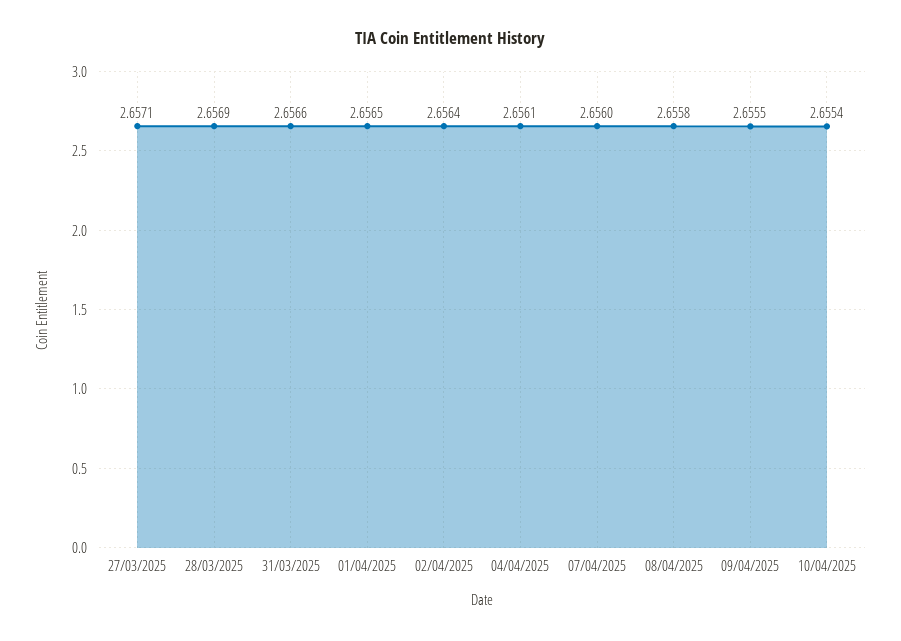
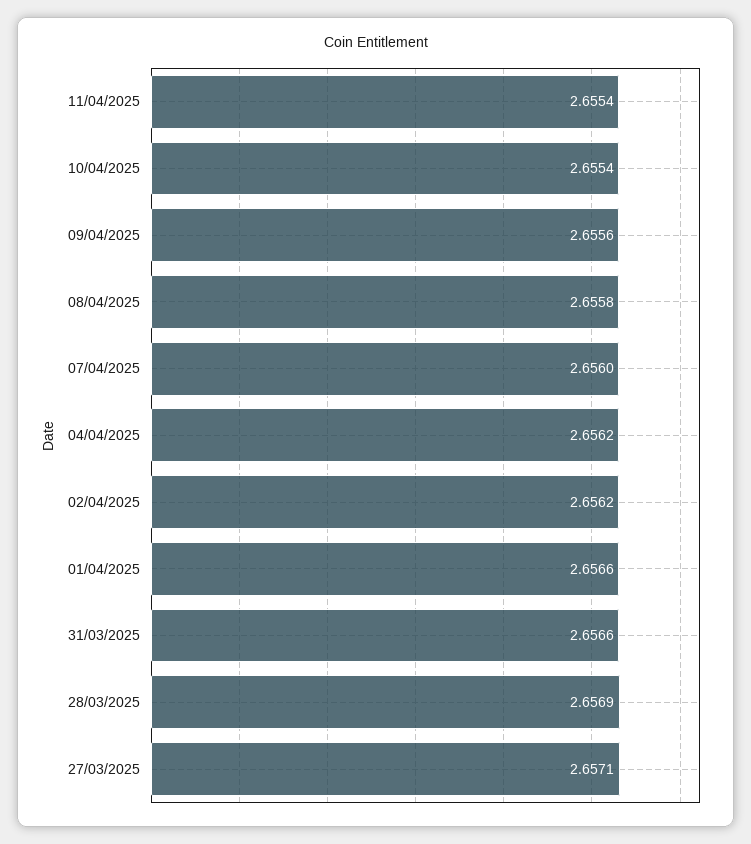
  {
    "27/03/2025": 2.6571,
    "28/03/2025": 2.6569,
    "31/03/2025": 2.6566,
-   "01/04/2025": 2.6565,
+   "01/04/2025": 2.6566,
-   "02/04/2025": 2.6564,
+   "02/04/2025": 2.6562,
-   "04/04/2025": 2.6561,
+   "04/04/2025": 2.6562,
    "07/04/2025": 2.656,
    "08/04/2025": 2.6558,
-   "09/04/2025": 2.6555,
+   "09/04/2025": 2.6556,
-   "10/04/2025": 2.6554
+   "10/04/2025": 2.6554,
+   "11/04/2025": 2.6554
  }

